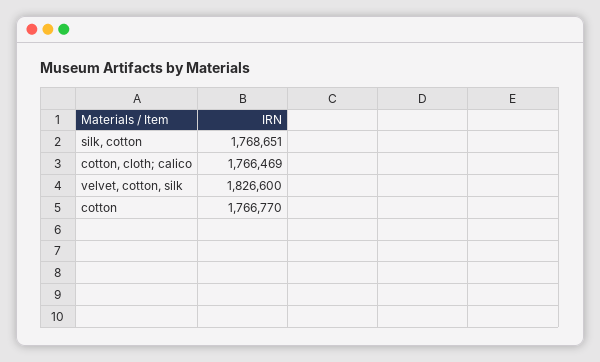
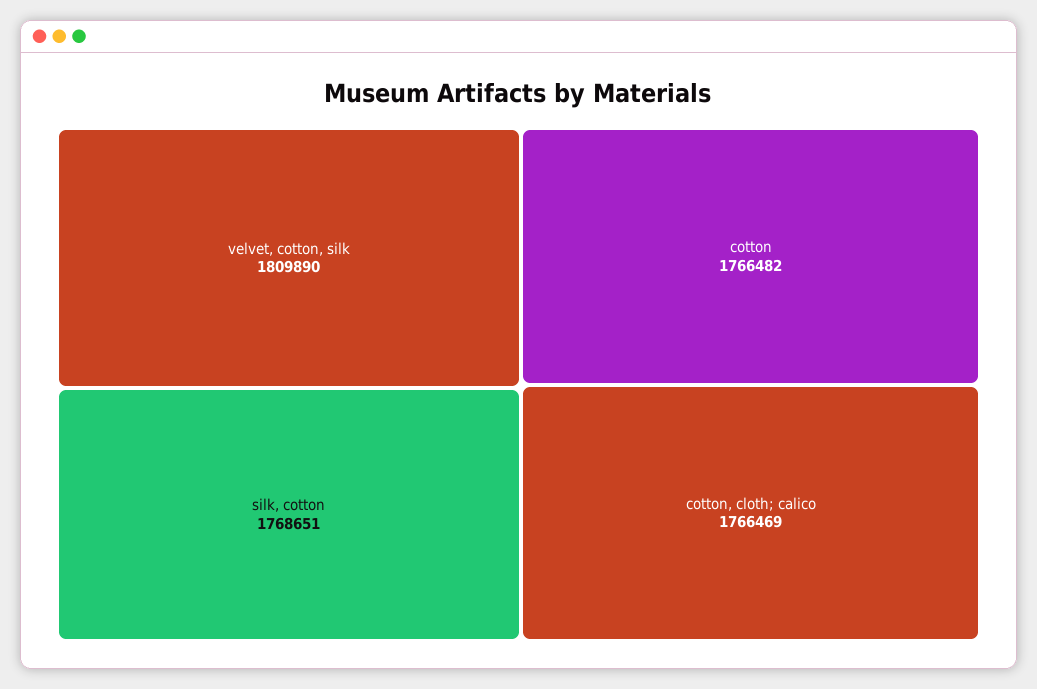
  {
    "silk, cotton": 1768651,
    "cotton, cloth; calico": 1766469,
-   "velvet, cotton, silk": 1826600,
+   "velvet, cotton, silk": 1809890,
-   "cotton": 1766770
+   "cotton": 1766482
  }

